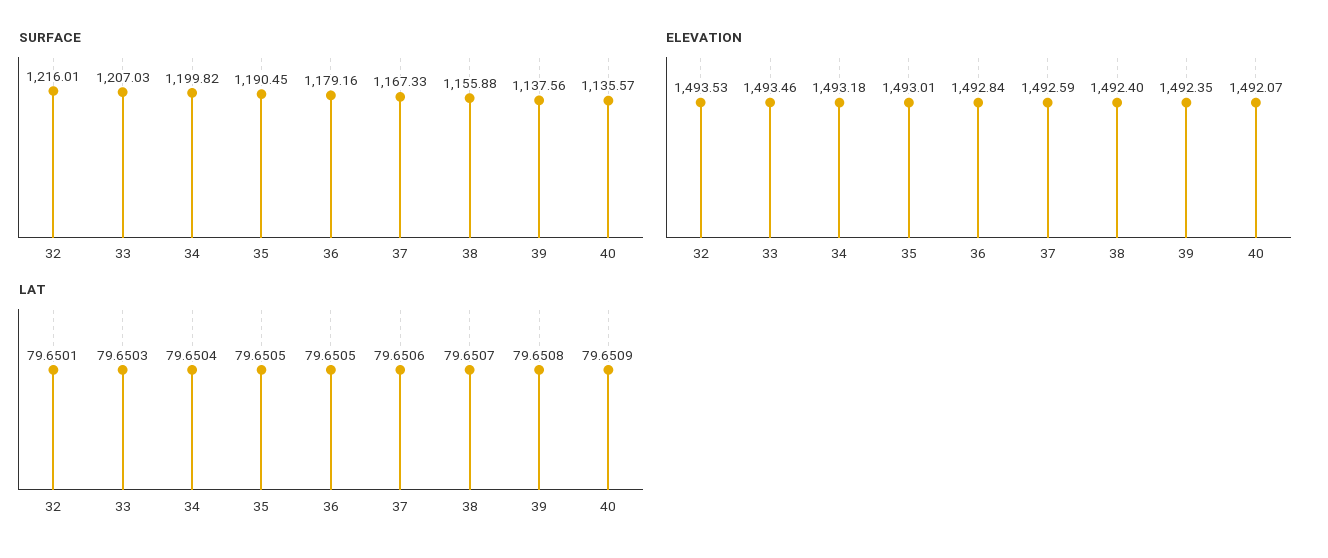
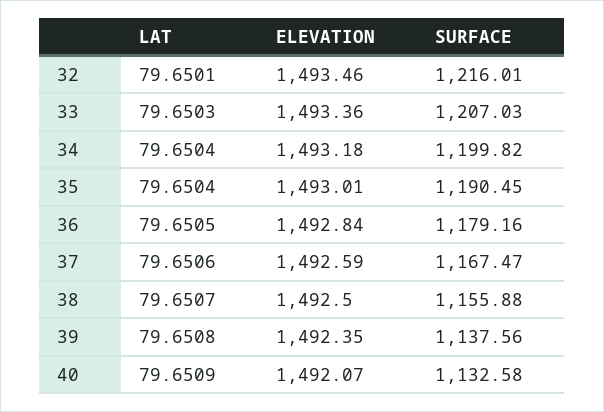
  {
    "SURFACE": {
      "32": 1216.01,
      "33": 1207.03,
      "34": 1199.82,
      "35": 1190.45,
      "36": 1179.16,
-     "37": 1167.33,
+     "37": 1167.47,
      "38": 1155.88,
      "39": 1137.56,
-     "40": 1135.57
+     "40": 1132.58
    },
    "ELEVATION": {
-     "32": 1493.53,
+     "32": 1493.46,
-     "33": 1493.46,
+     "33": 1493.36,
      "34": 1493.18,
      "35": 1493.01,
      "36": 1492.84,
      "37": 1492.59,
-     "38": 1492.4,
+     "38": 1492.5,
      "39": 1492.35,
      "40": 1492.07
    },
    "LAT": {
      "32": 79.6501,
      "33": 79.6503,
      "34": 79.6504,
-     "35": 79.6505,
+     "35": 79.6504,
      "36": 79.6505,
      "37": 79.6506,
      "38": 79.6507,
      "39": 79.6508,
      "40": 79.6509
    }
  }

